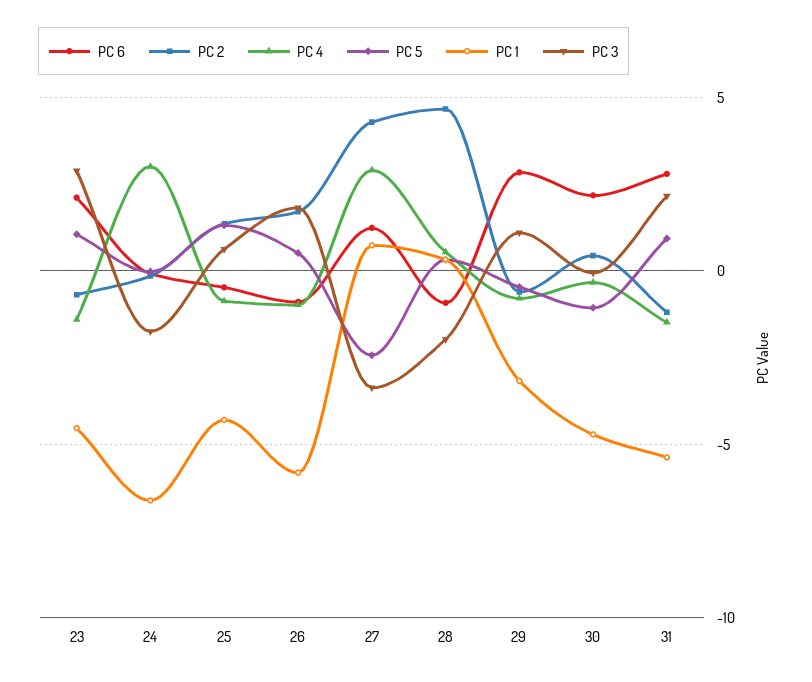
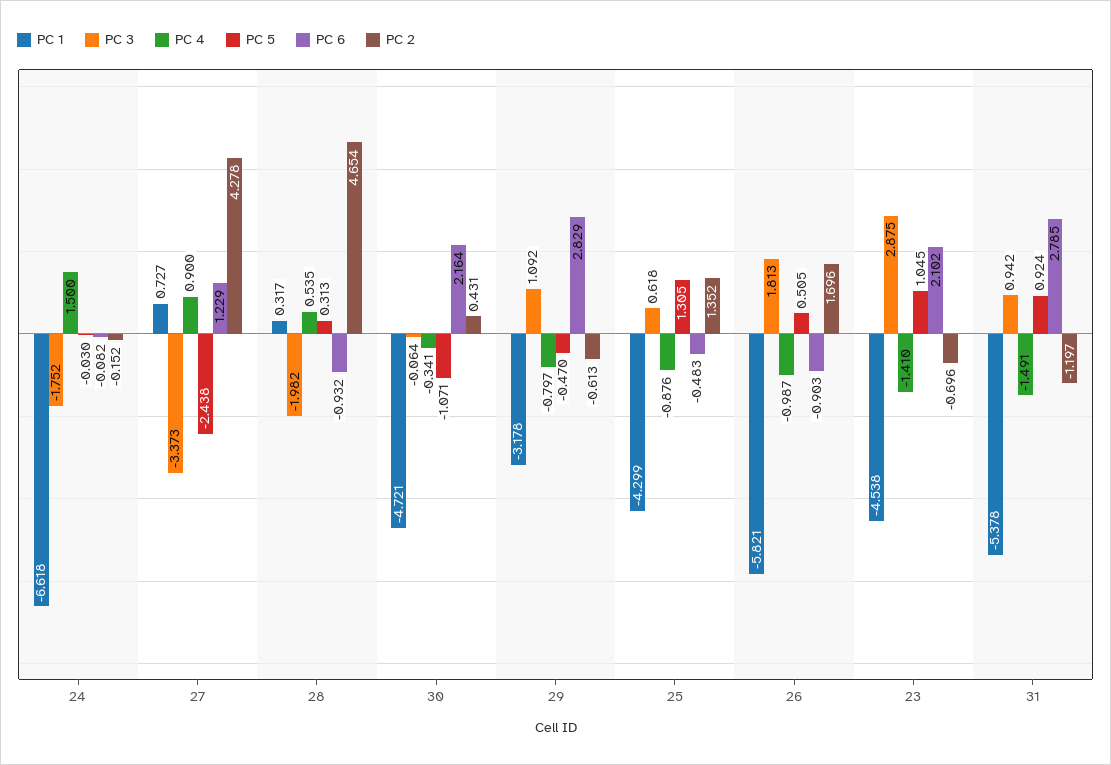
  {
    "PC 6": {
      "23": 2.102,
      "24": -0.082,
      "25": -0.483,
      "26": -0.903,
      "27": 1.229,
      "28": -0.932,
      "29": 2.829,
      "30": 2.164,
      "31": 2.785
    },
    "PC 2": {
      "23": -0.696,
      "24": -0.152,
      "25": 1.352,
      "26": 1.696,
      "27": 4.278,
      "28": 4.654,
      "29": -0.613,
      "30": 0.431,
      "31": -1.197
    },
    "PC 4": {
      "23": -1.41,
-     "24": 3,
+     "24": 1.5,
      "25": -0.876,
      "26": -0.987,
-     "27": 3,
+     "27": 0.9,
      "28": 0.535,
      "29": -0.797,
      "30": -0.341,
      "31": -1.491
    },
    "PC 5": {
      "23": 1.045,
      "24": -0.03,
      "25": 1.305,
      "26": 0.505,
      "27": -2.438,
      "28": 0.313,
      "29": -0.47,
      "30": -1.071,
      "31": 0.924
    },
    "PC 1": {
      "23": -4.538,
      "24": -6.618,
      "25": -4.299,
      "26": -5.821,
      "27": 0.727,
      "28": 0.317,
      "29": -3.178,
      "30": -4.721,
      "31": -5.378
    },
    "PC 3": {
      "23": 2.875,
      "24": -1.752,
      "25": 0.618,
      "26": 1.813,
      "27": -3.373,
      "28": -1.982,
      "29": 1.092,
      "30": -0.064,
-     "31": 2
+     "31": 0.942
    }
  }

